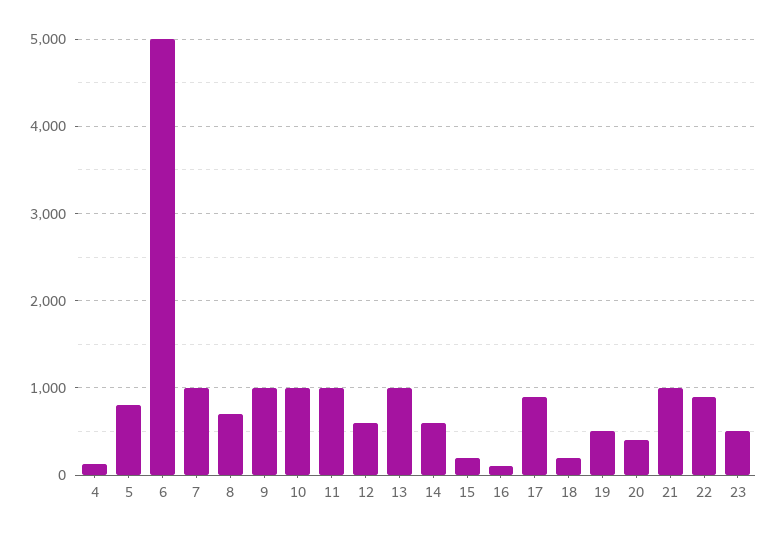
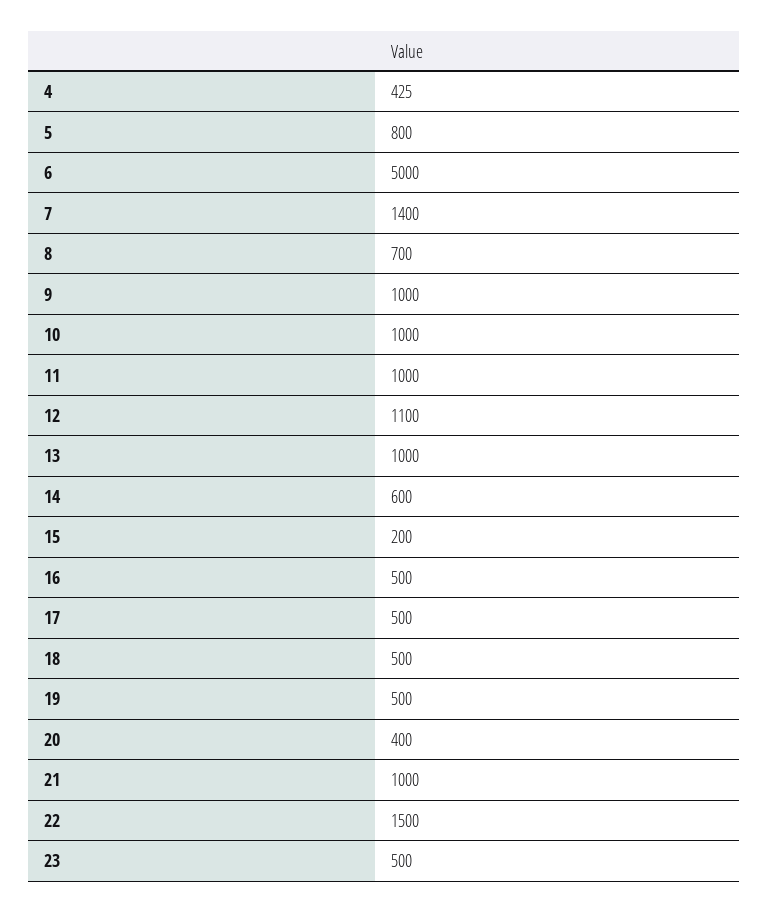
  {
-   "4": 100,
+   "4": 425,
    "5": 800,
    "6": 5000,
-   "7": 1000,
+   "7": 1400,
    "8": 700,
    "9": 1000,
    "10": 1000,
    "11": 1000,
-   "12": 600,
+   "12": 1100,
    "13": 1000,
    "14": 600,
    "15": 200,
-   "16": 100,
+   "16": 500,
-   "17": 900,
+   "17": 500,
-   "18": 200,
+   "18": 500,
    "19": 500,
    "20": 400,
    "21": 1000,
-   "22": 900,
+   "22": 1500,
    "23": 500
  }

